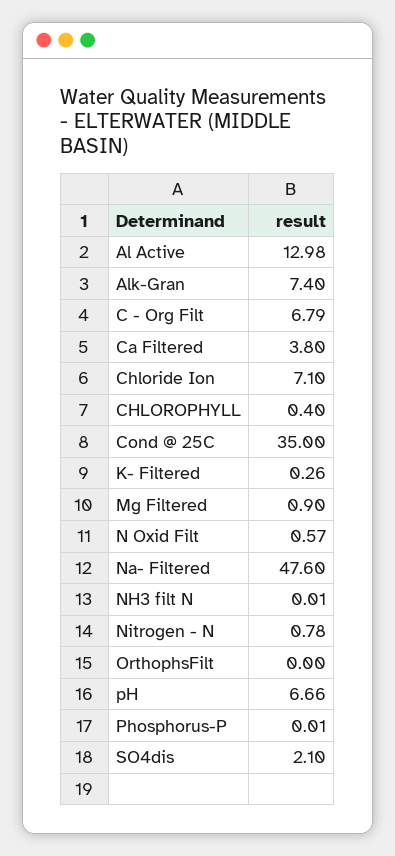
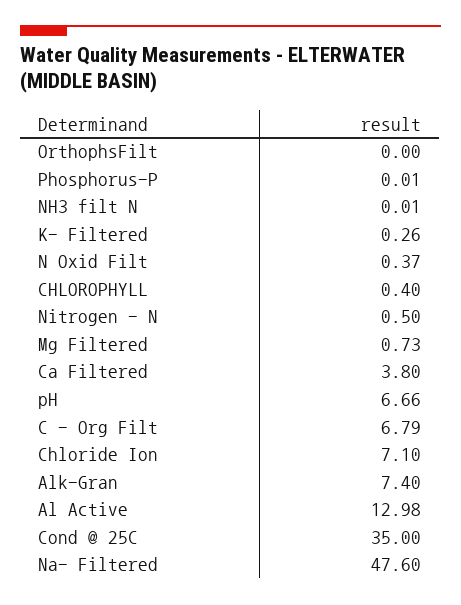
  {
    "Al Active": 12.98,
    "Alk-Gran": 7.4,
    "C - Org Filt": 6.79,
    "Ca Filtered": 3.8,
    "Chloride Ion": 7.1,
    "CHLOROPHYLL": 0.4,
    "Cond @ 25C": 35,
    "K- Filtered": 0.26,
-   "Mg Filtered": 0.9,
+   "Mg Filtered": 0.73,
-   "N Oxid Filt": 0.57,
+   "N Oxid Filt": 0.37,
    "Na- Filtered": 47.6,
    "NH3 filt N": 0.01,
-   "Nitrogen - N": 0.78,
+   "Nitrogen - N": 0.5,
    "OrthophsFilt": 0,
    "pH": 6.66,
-   "Phosphorus-P": 0.01,
+   "Phosphorus-P": 0.01
-   "SO4dis": 2.1
  }

